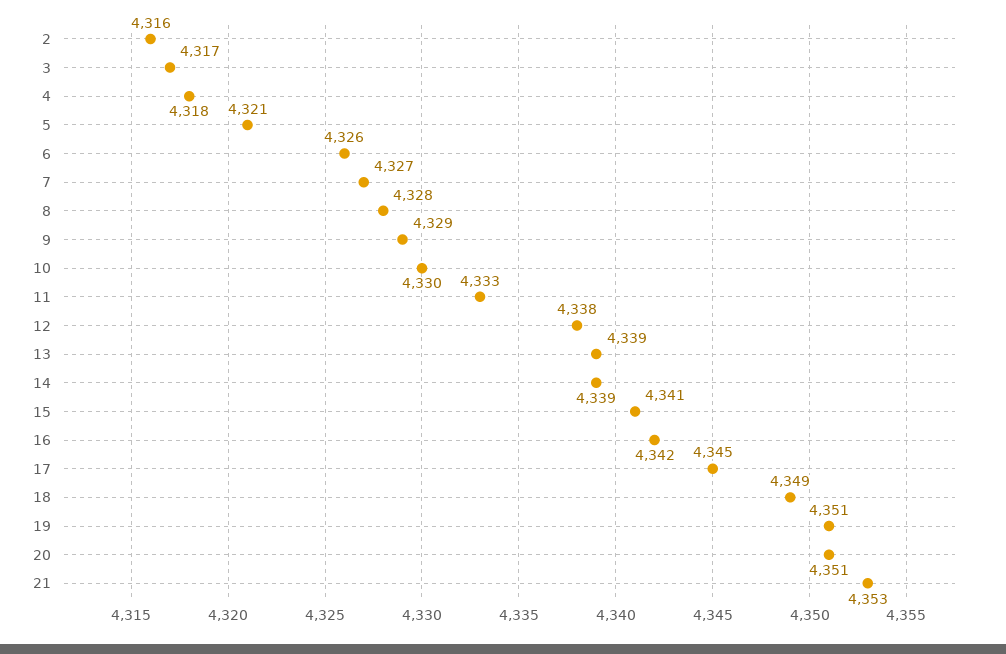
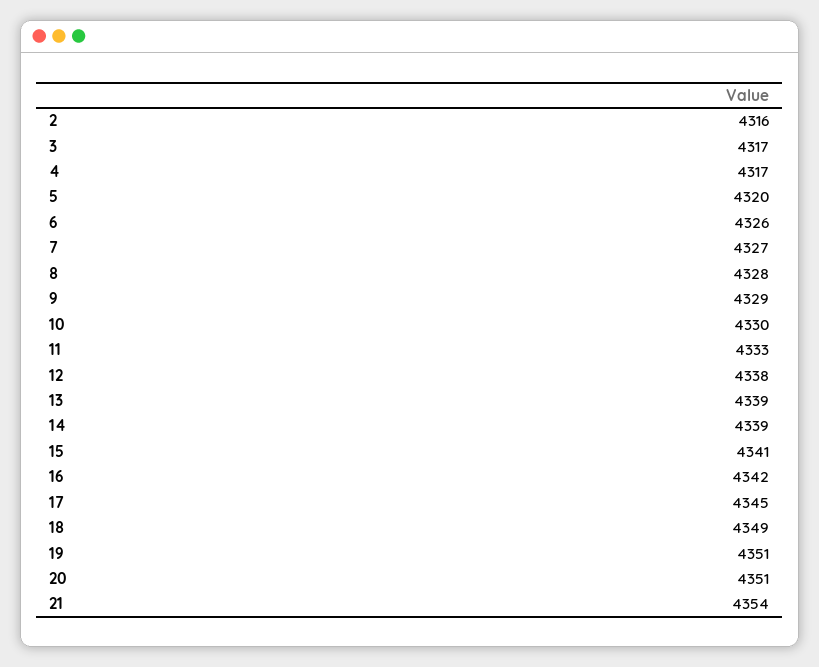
  {
    "2": 4316,
    "3": 4317,
-   "4": 4318,
+   "4": 4317,
-   "5": 4321,
+   "5": 4320,
    "6": 4326,
    "7": 4327,
    "8": 4328,
    "9": 4329,
    "10": 4330,
    "11": 4333,
    "12": 4338,
    "13": 4339,
    "14": 4339,
    "15": 4341,
    "16": 4342,
    "17": 4345,
    "18": 4349,
    "19": 4351,
    "20": 4351,
-   "21": 4353
+   "21": 4354
  }

